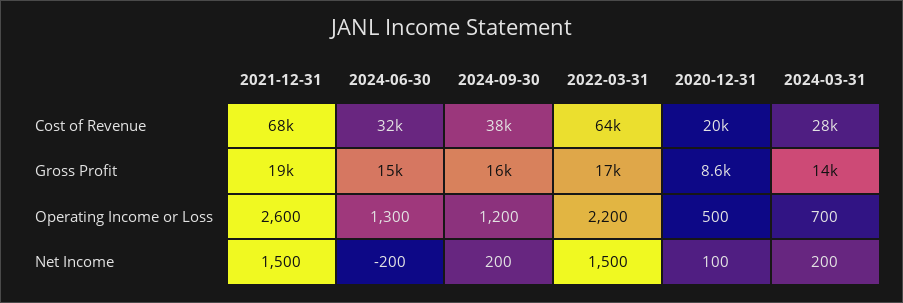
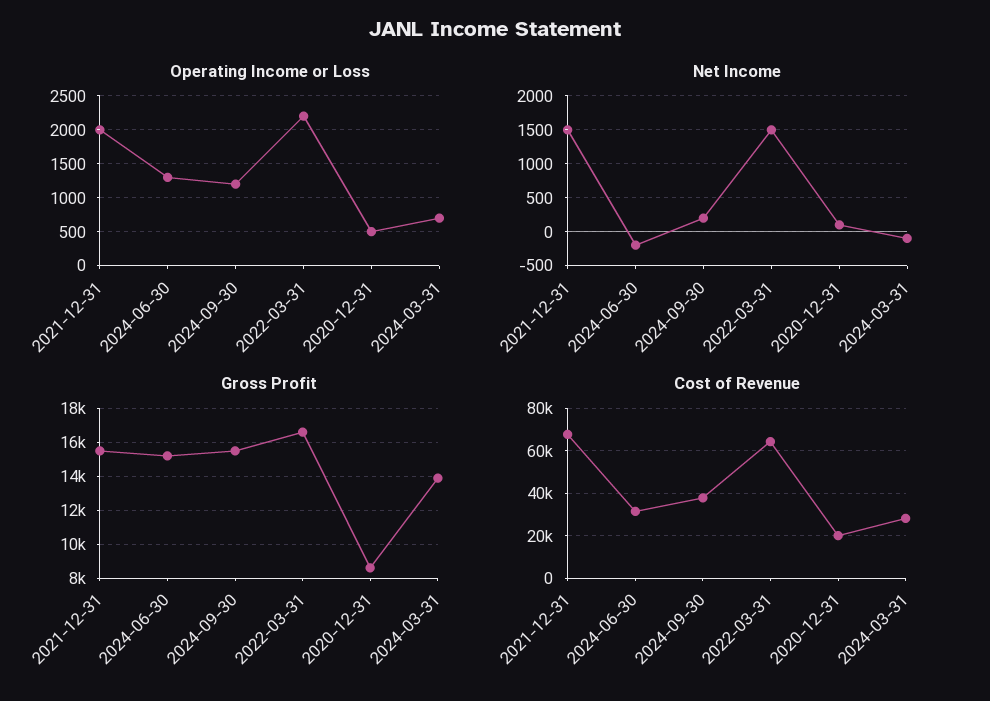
  {
    "Cost of Revenue": {
      "2021-12-31": 68000,
      "2024-06-30": 32000,
      "2024-09-30": 38000,
      "2022-03-31": 64000,
      "2020-12-31": 20000,
      "2024-03-31": 28000
    },
    "Gross Profit": {
-     "2021-12-31": 19000,
+     "2021-12-31": 15500,
      "2024-06-30": 15000,
      "2024-09-30": 16000,
      "2022-03-31": 17000,
      "2020-12-31": 8600,
      "2024-03-31": 14000
    },
    "Operating Income or Loss": {
-     "2021-12-31": 2600,
+     "2021-12-31": 2000,
      "2024-06-30": 1300,
      "2024-09-30": 1200,
      "2022-03-31": 2200,
      "2020-12-31": 500,
      "2024-03-31": 700
    },
    "Net Income": {
      "2021-12-31": 1500,
      "2024-06-30": -200,
      "2024-09-30": 200,
      "2022-03-31": 1500,
      "2020-12-31": 100,
-     "2024-03-31": 200
+     "2024-03-31": -100
    }
  }

